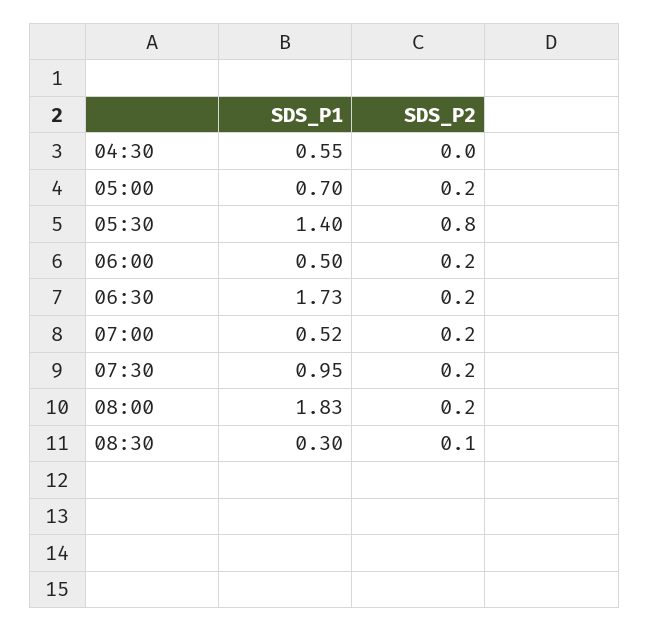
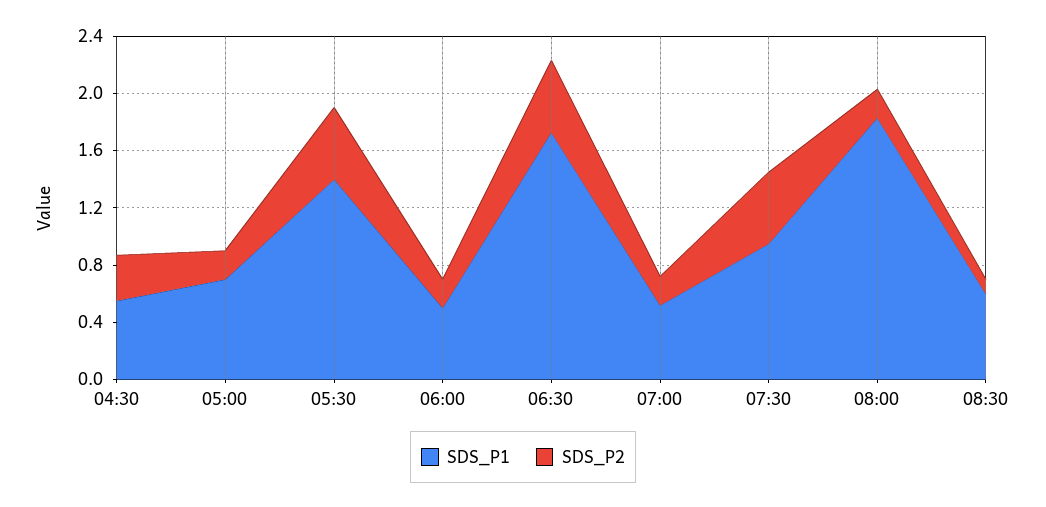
  {
    "SDS_P1": {
      "04:30": 0.55,
      "05:00": 0.7,
      "05:30": 1.4,
      "06:00": 0.5,
      "06:30": 1.73,
      "07:00": 0.52,
      "07:30": 0.95,
      "08:00": 1.83,
-     "08:30": 0.3
+     "08:30": 0.6
    },
    "SDS_P2": {
-     "04:30": 0,
+     "04:30": 0.3,
      "05:00": 0.2,
-     "05:30": 0.8,
+     "05:30": 0.5,
      "06:00": 0.2,
-     "06:30": 0.2,
+     "06:30": 0.5,
      "07:00": 0.2,
-     "07:30": 0.2,
+     "07:30": 0.5,
      "08:00": 0.2,
      "08:30": 0.1
    }
  }

